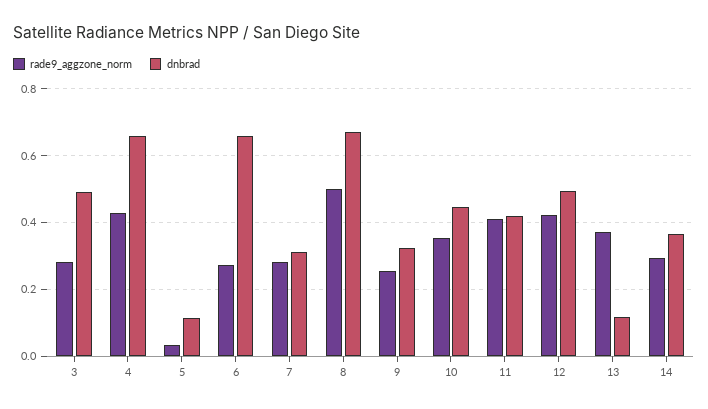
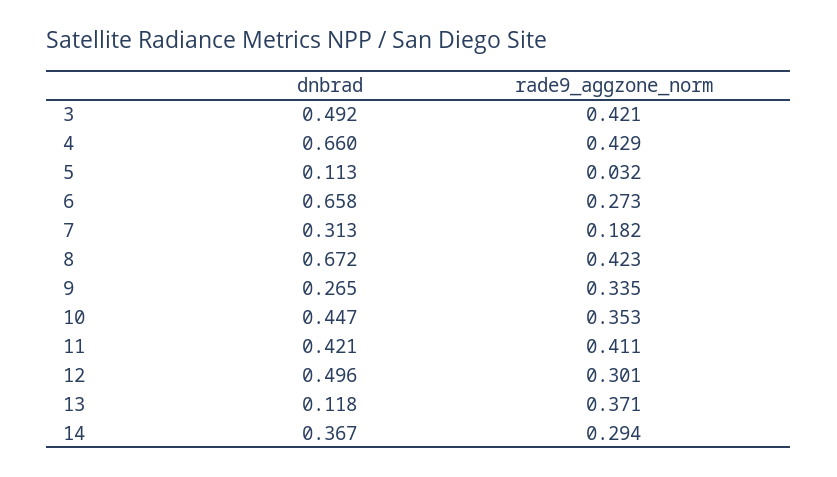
  {
    "rade9_aggzone_norm": {
-     "3": 0.28,
+     "3": 0.421,
      "4": 0.429,
      "5": 0.032,
      "6": 0.273,
-     "7": 0.28,
+     "7": 0.182,
-     "8": 0.5,
+     "8": 0.423,
-     "9": 0.26,
+     "9": 0.335,
      "10": 0.353,
      "11": 0.411,
-     "12": 0.42,
+     "12": 0.301,
      "13": 0.371,
      "14": 0.294
    },
    "dnbrad": {
      "3": 0.492,
      "4": 0.66,
      "5": 0.113,
      "6": 0.658,
      "7": 0.313,
      "8": 0.672,
-     "9": 0.32,
+     "9": 0.265,
      "10": 0.447,
      "11": 0.421,
      "12": 0.496,
      "13": 0.118,
      "14": 0.367
    }
  }

